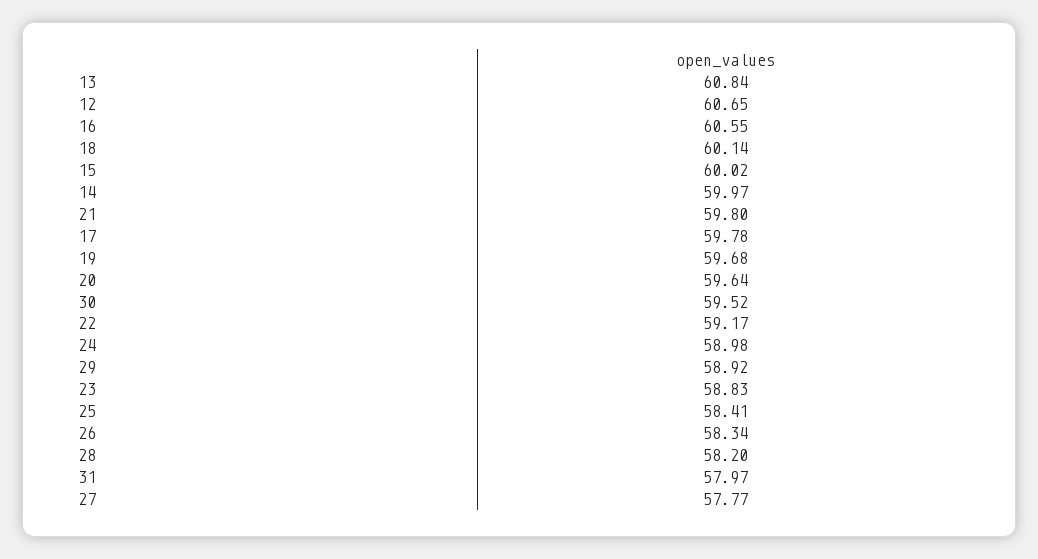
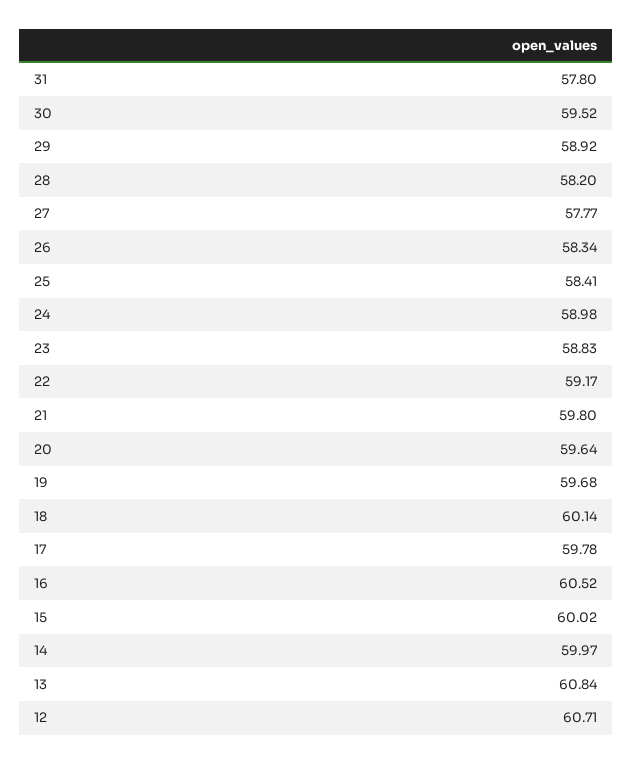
  {
    "13": 60.84,
-   "12": 60.65,
+   "12": 60.71,
-   "16": 60.55,
+   "16": 60.52,
    "18": 60.14,
    "15": 60.02,
    "14": 59.97,
    "21": 59.8,
    "17": 59.78,
    "19": 59.68,
    "20": 59.64,
    "30": 59.52,
    "22": 59.17,
    "24": 58.98,
    "29": 58.92,
    "23": 58.83,
    "25": 58.41,
    "26": 58.34,
    "28": 58.2,
-   "31": 57.97,
+   "31": 57.8,
    "27": 57.77
  }

